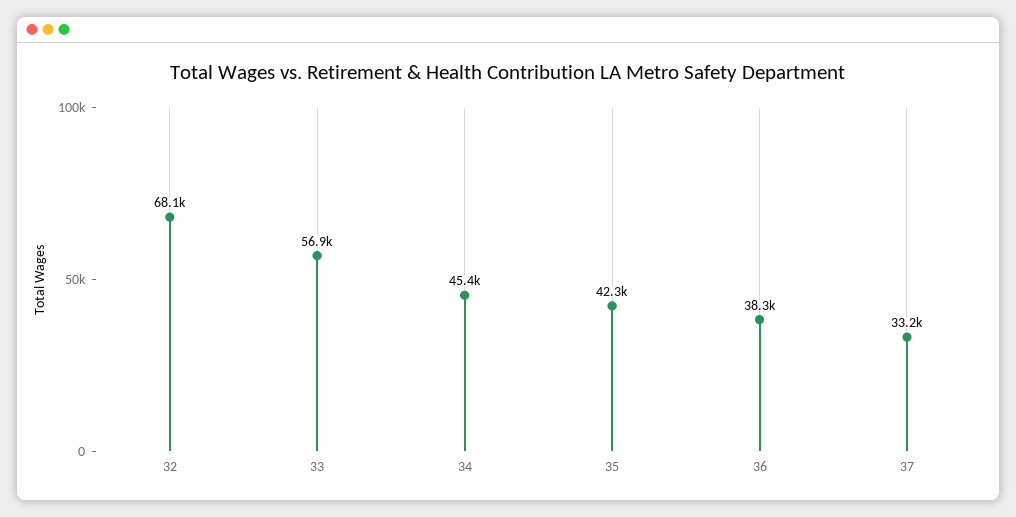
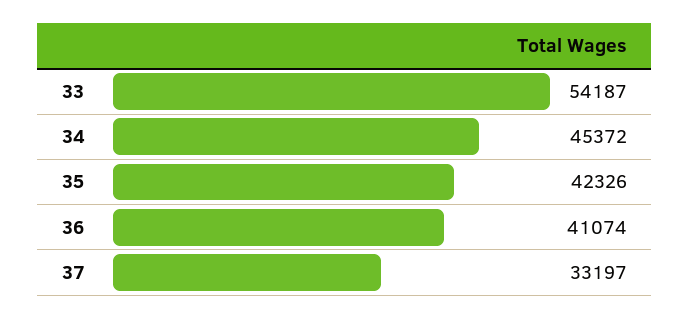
  {
-   "32": 68100,
-   "33": 56900,
+   "33": 54187,
    "34": 45372,
    "35": 42326,
-   "36": 38300,
+   "36": 41074,
    "37": 33197
  }

